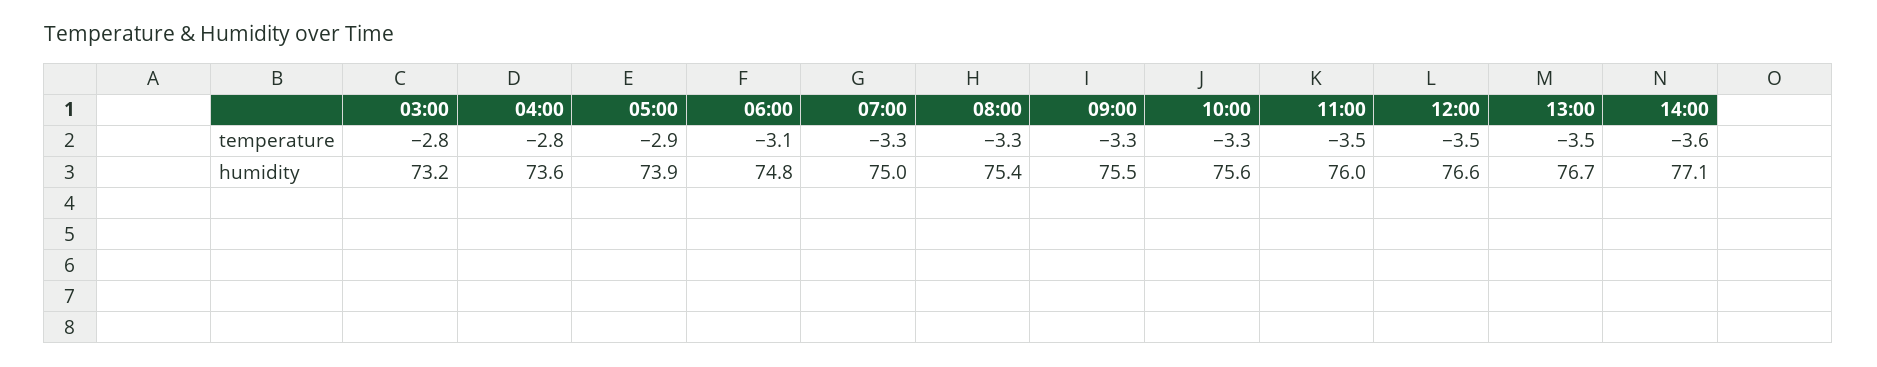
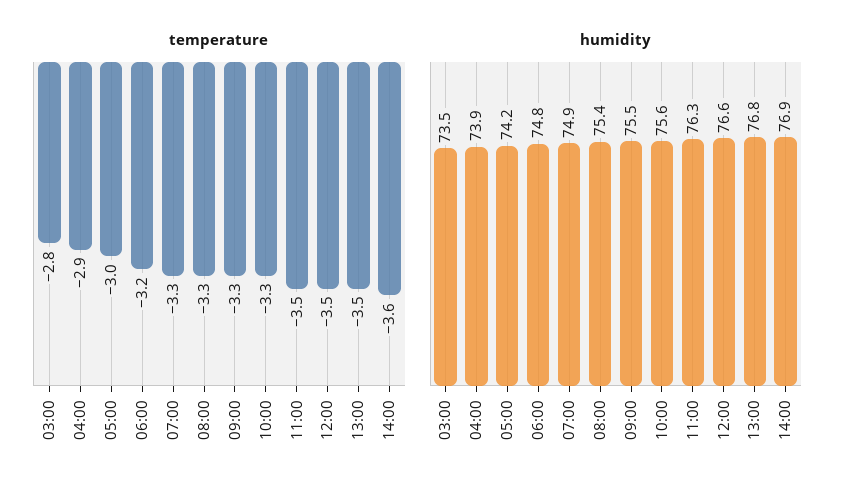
  {
    "temperature": {
      "03:00": -2.8,
-     "04:00": -2.8,
+     "04:00": -2.9,
-     "05:00": -2.9,
+     "05:00": -3,
-     "06:00": -3.1,
+     "06:00": -3.2,
      "07:00": -3.3,
      "08:00": -3.3,
      "09:00": -3.3,
      "10:00": -3.3,
      "11:00": -3.5,
      "12:00": -3.5,
      "13:00": -3.5,
      "14:00": -3.6
    },
    "humidity": {
-     "03:00": 73.2,
+     "03:00": 73.5,
-     "04:00": 73.6,
+     "04:00": 73.9,
-     "05:00": 73.9,
+     "05:00": 74.2,
      "06:00": 74.8,
-     "07:00": 75,
+     "07:00": 74.9,
      "08:00": 75.4,
      "09:00": 75.5,
      "10:00": 75.6,
-     "11:00": 76,
+     "11:00": 76.3,
      "12:00": 76.6,
-     "13:00": 76.7,
+     "13:00": 76.8,
-     "14:00": 77.1
+     "14:00": 76.9
    }
  }

